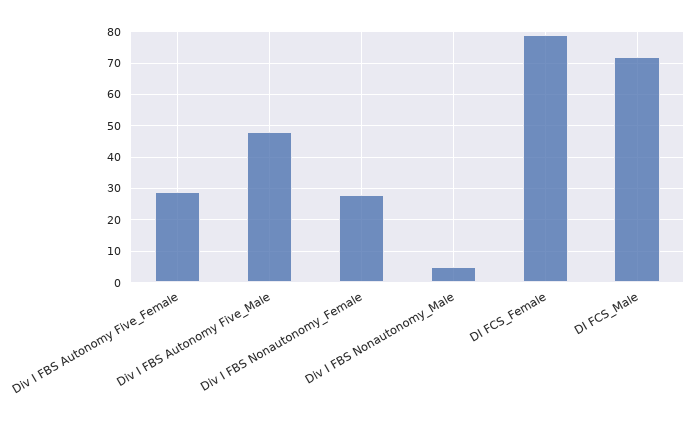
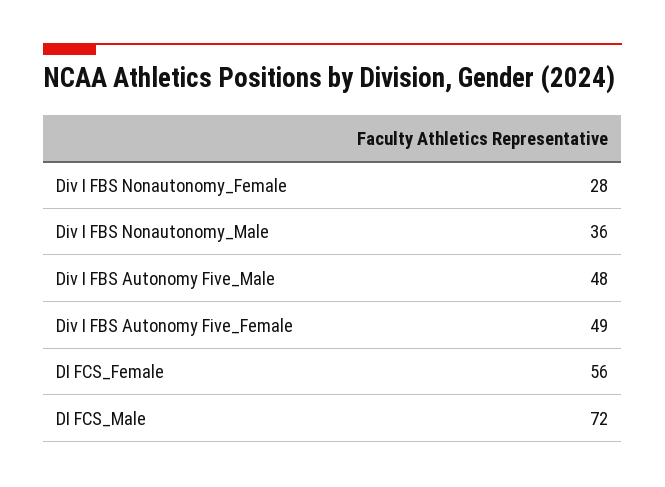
  {
-   "Div I FBS Autonomy Five_Female": 30,
+   "Div I FBS Autonomy Five_Female": 49,
    "Div I FBS Autonomy Five_Male": 48,
    "Div I FBS Nonautonomy_Female": 28,
-   "Div I FBS Nonautonomy_Male": 5,
+   "Div I FBS Nonautonomy_Male": 36,
-   "DI FCS_Female": 80,
+   "DI FCS_Female": 56,
    "DI FCS_Male": 72
  }

